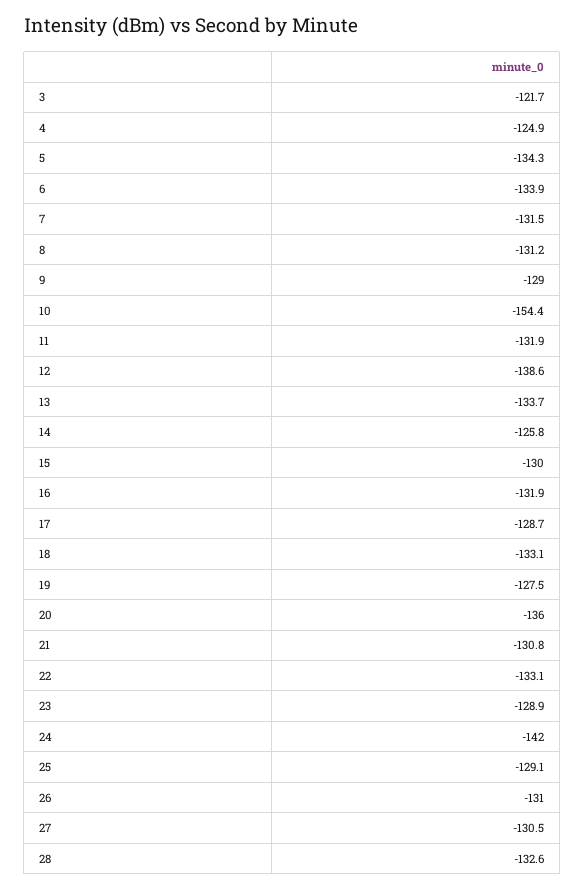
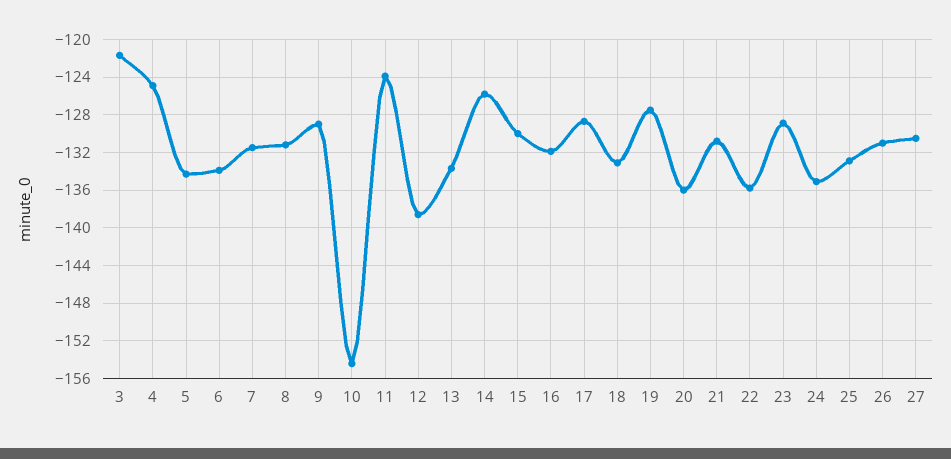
  {
    "3": -121.7,
    "4": -124.9,
    "5": -134.3,
    "6": -133.9,
    "7": -131.5,
    "8": -131.2,
    "9": -129,
    "10": -154.4,
-   "11": -131.9,
+   "11": -124,
    "12": -138.6,
    "13": -133.7,
    "14": -125.8,
    "15": -130,
    "16": -131.9,
    "17": -128.7,
    "18": -133.1,
    "19": -127.5,
    "20": -136,
    "21": -130.8,
-   "22": -133.1,
+   "22": -136,
    "23": -128.9,
-   "24": -142,
+   "24": -135,
-   "25": -129.1,
+   "25": -133,
    "26": -131,
-   "27": -130.5,
+   "27": -130.5
-   "28": -132.6
  }

